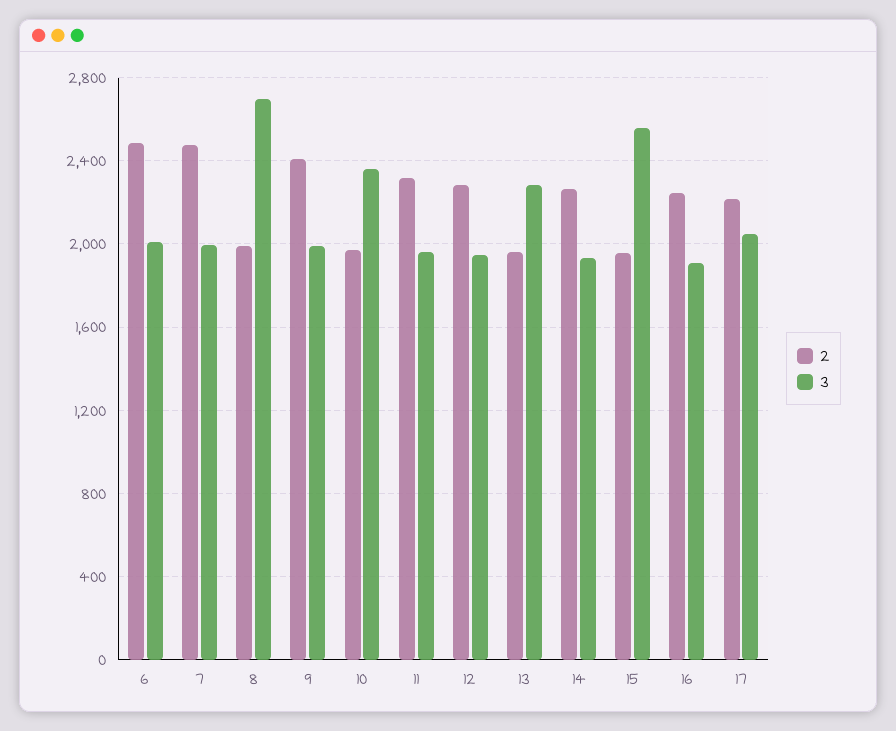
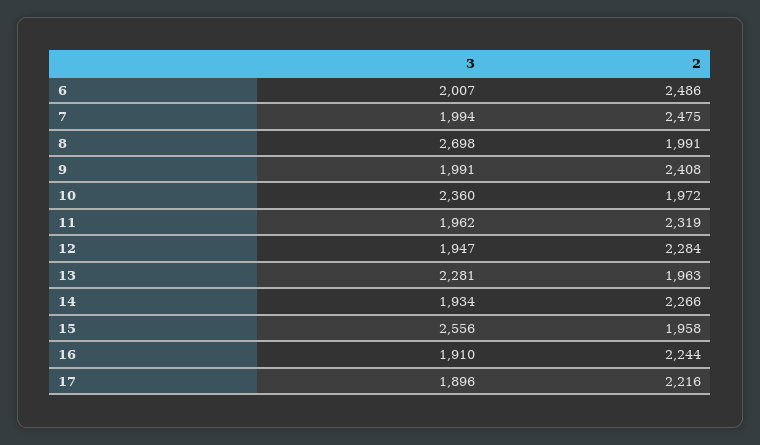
  {
    "2": {
      "6": 2486,
      "7": 2475,
      "8": 1991,
      "9": 2408,
      "10": 1972,
      "11": 2319,
      "12": 2284,
      "13": 1963,
      "14": 2266,
      "15": 1958,
      "16": 2244,
      "17": 2216
    },
    "3": {
      "6": 2007,
      "7": 1994,
      "8": 2698,
      "9": 1991,
      "10": 2360,
      "11": 1962,
      "12": 1947,
      "13": 2281,
      "14": 1934,
      "15": 2556,
      "16": 1910,
-     "17": 2050
+     "17": 1896
    }
  }

